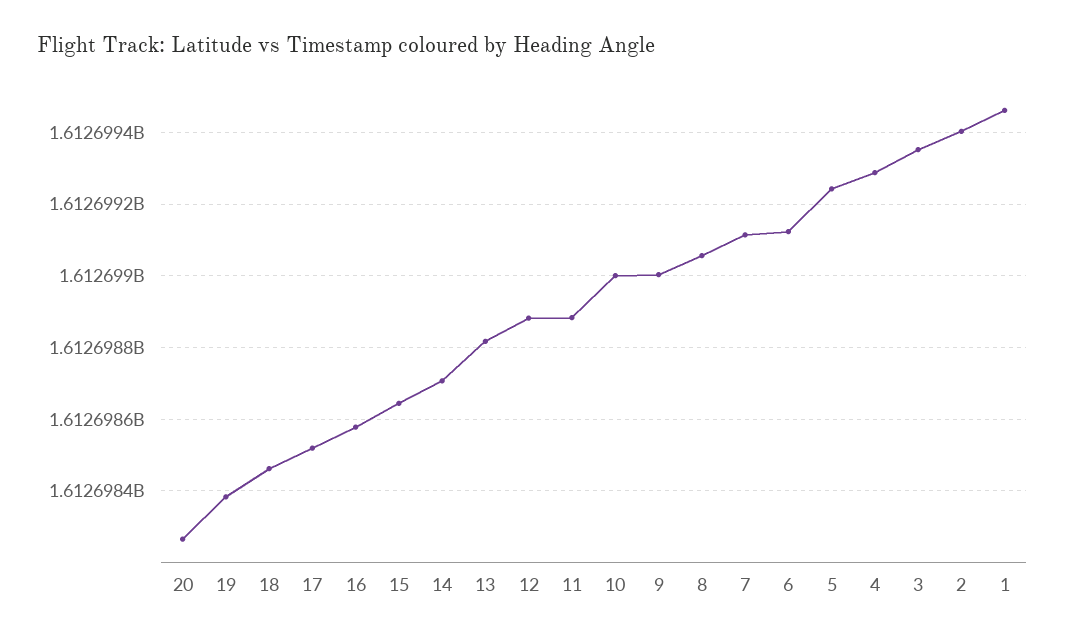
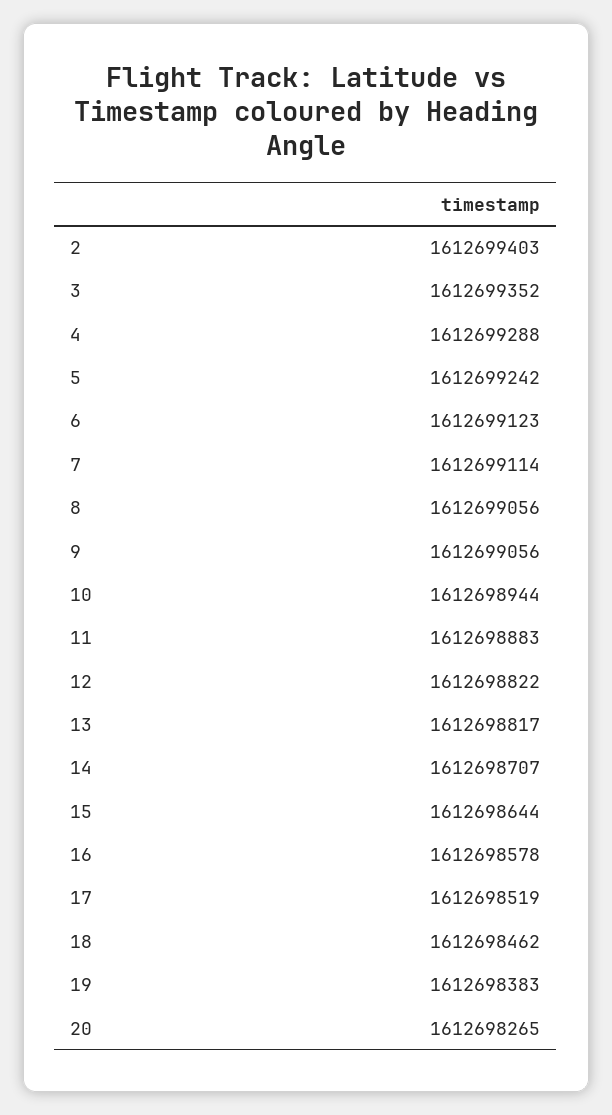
  {
    "20": 1612698265,
    "19": 1612698383,
    "18": 1612698462,
    "17": 1612698519,
    "16": 1612698578,
    "15": 1612698644,
    "14": 1612698707,
    "13": 1612698817,
-   "12": 1612698880,
+   "12": 1612698822,
    "11": 1612698883,
-   "10": 1612699000,
+   "10": 1612698944,
-   "9": 1612699000,
+   "9": 1612699056,
    "8": 1612699056,
    "7": 1612699114,
    "6": 1612699123,
    "5": 1612699242,
    "4": 1612699288,
    "3": 1612699352,
-   "2": 1612699403,
+   "2": 1612699403
-   "1": 1612699460
  }

